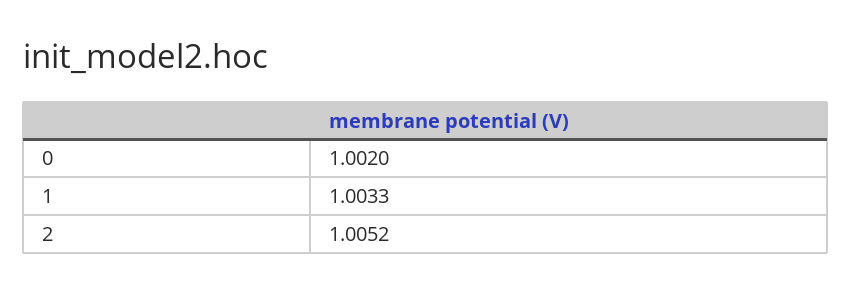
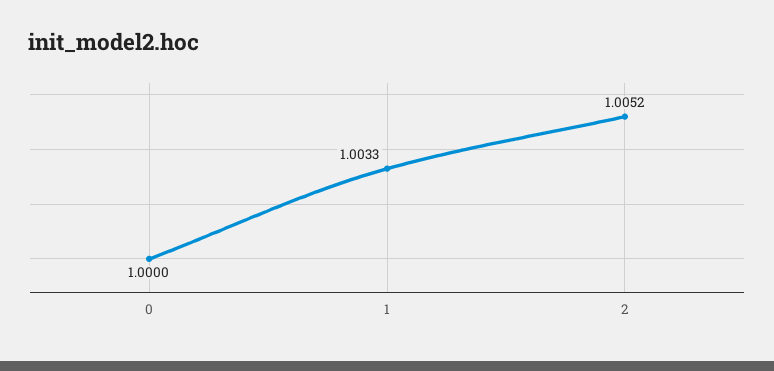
  {
-   "0": 1.002,
+   "0": 1,
    "1": 1.0033,
    "2": 1.0052
  }

